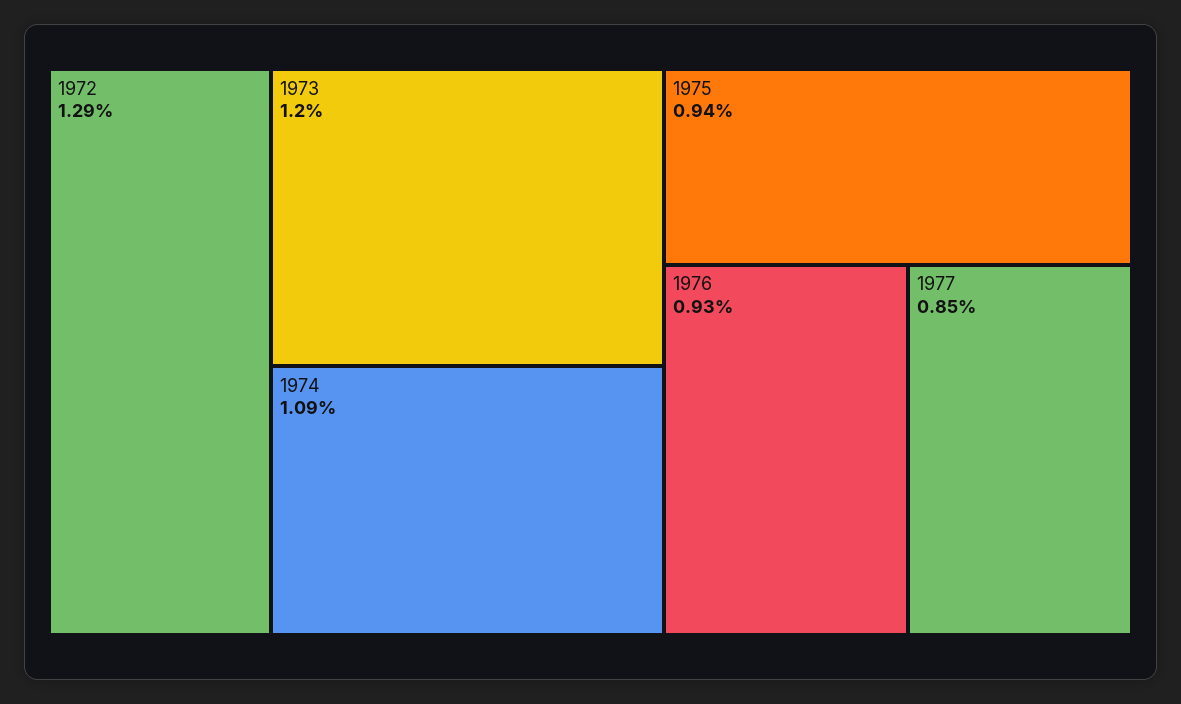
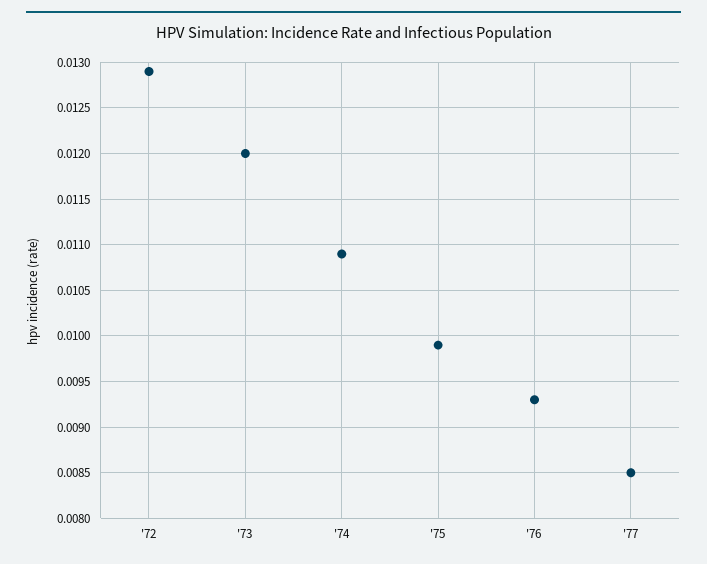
  {
    "1972": 0.0129,
    "1973": 0.012,
    "1974": 0.0109,
-   "1975": 0.0094,
+   "1975": 0.0099,
    "1976": 0.0093,
    "1977": 0.0085
  }

